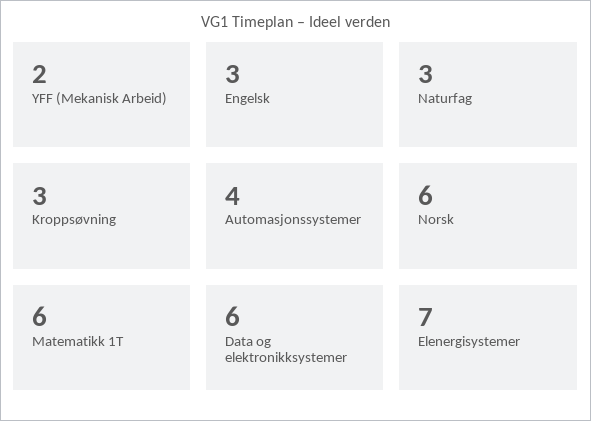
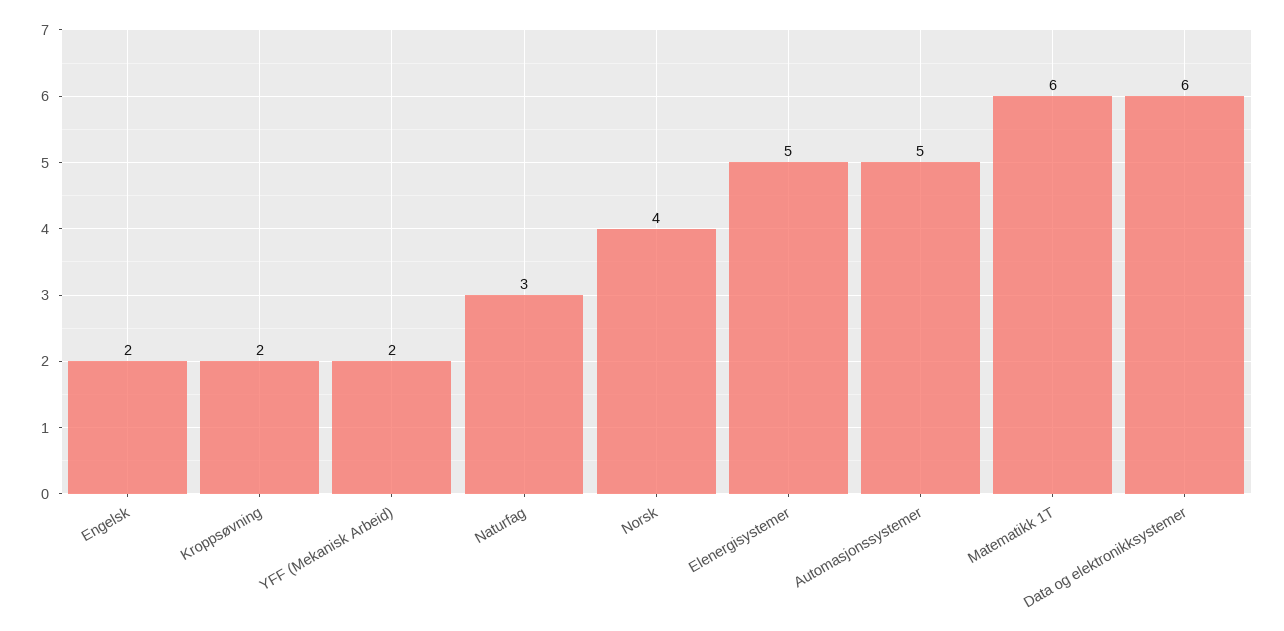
  {
    "YFF (Mekanisk Arbeid)": 2,
-   "Engelsk": 3,
+   "Engelsk": 2,
    "Naturfag": 3,
-   "Kroppsøvning": 3,
+   "Kroppsøvning": 2,
-   "Automasjonssystemer": 4,
+   "Automasjonssystemer": 5,
-   "Norsk": 6,
+   "Norsk": 4,
    "Matematikk 1T": 6,
    "Data og elektronikksystemer": 6,
-   "Elenergisystemer": 7
+   "Elenergisystemer": 5
  }

